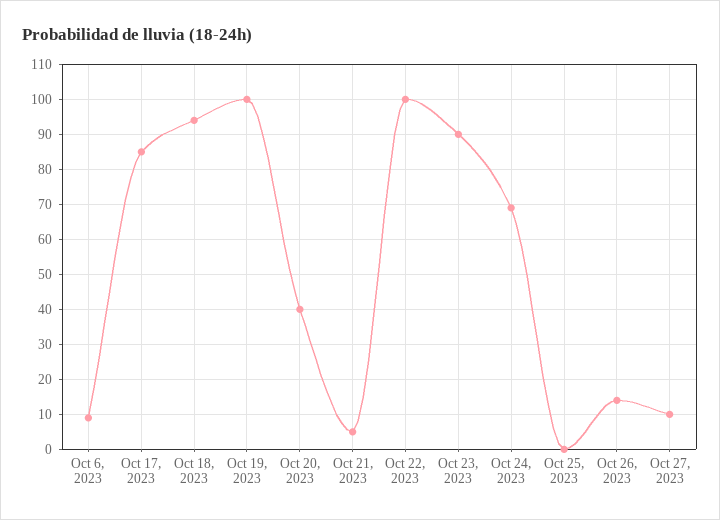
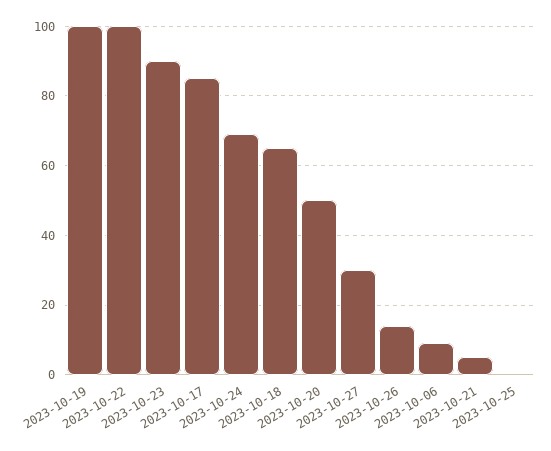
  {
    "Oct 6, 2023": 10,
    "Oct 17, 2023": 85,
-   "Oct 18, 2023": 95,
+   "Oct 18, 2023": 65,
    "Oct 19, 2023": 100,
-   "Oct 20, 2023": 40,
+   "Oct 20, 2023": 50,
    "Oct 21, 2023": 5,
    "Oct 22, 2023": 100,
    "Oct 23, 2023": 90,
    "Oct 24, 2023": 70,
    "Oct 25, 2023": 0,
    "Oct 26, 2023": 15,
-   "Oct 27, 2023": 10
+   "Oct 27, 2023": 30
  }

